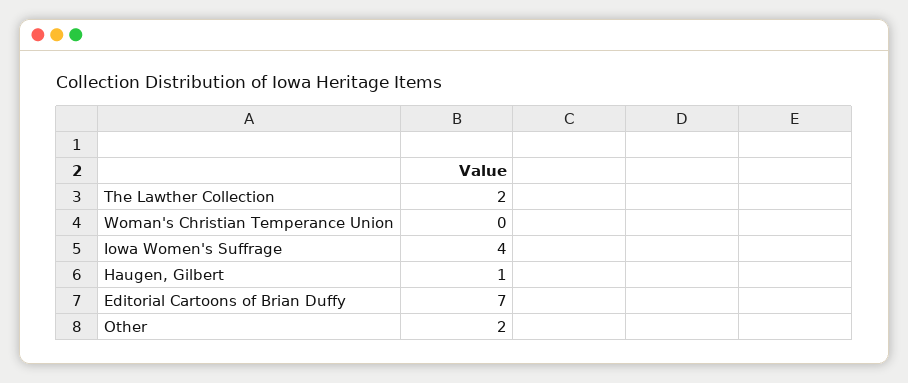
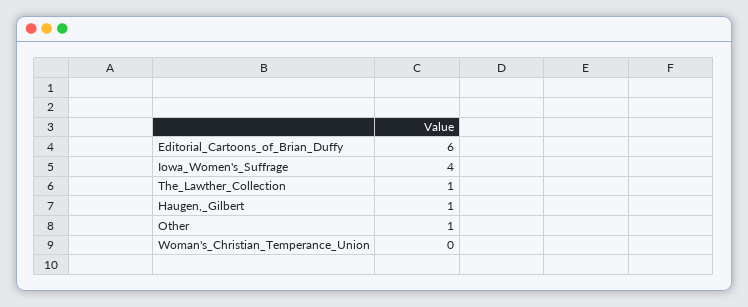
  {
-   "The Lawther Collection": 2,
+   "The Lawther Collection": 1,
    "Woman's Christian Temperance Union": 0,
    "Iowa Women's Suffrage": 4,
    "Haugen, Gilbert": 1,
-   "Editorial Cartoons of Brian Duffy": 7,
+   "Editorial Cartoons of Brian Duffy": 6,
-   "Other": 2
+   "Other": 1
  }

